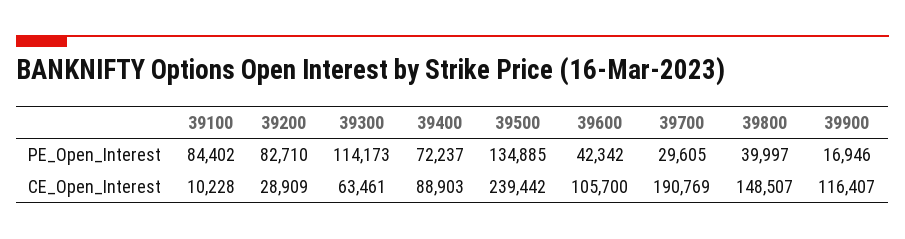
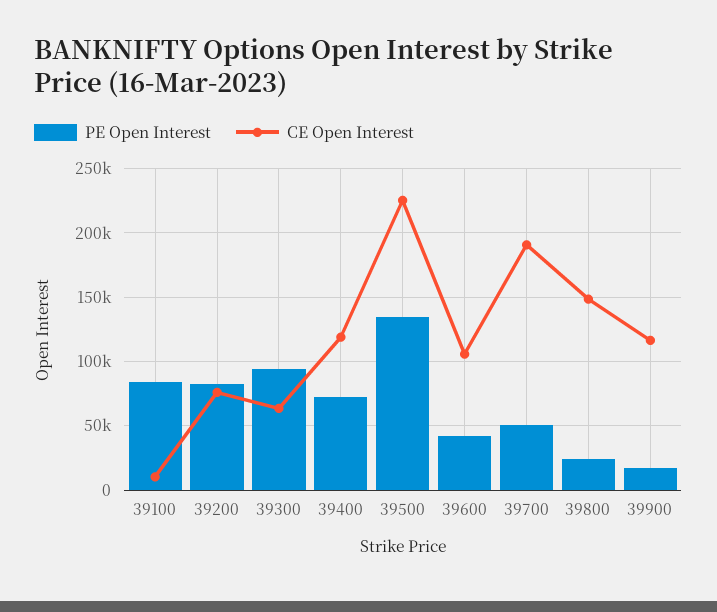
  {
    "PE_Open_Interest": {
      "39100": 84402,
      "39200": 82710,
-     "39300": 114173,
+     "39300": 95000,
      "39400": 72237,
      "39500": 134885,
      "39600": 42342,
-     "39700": 29605,
+     "39700": 50000,
-     "39800": 39997,
+     "39800": 25000,
      "39900": 16946
    },
    "CE_Open_Interest": {
      "39100": 10228,
-     "39200": 28909,
+     "39200": 75000,
      "39300": 63461,
-     "39400": 88903,
+     "39400": 120000,
-     "39500": 239442,
+     "39500": 225000,
      "39600": 105700,
      "39700": 190769,
      "39800": 148507,
      "39900": 116407
    }
  }

